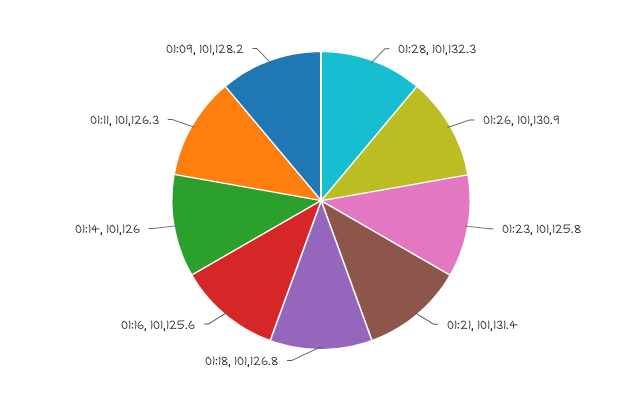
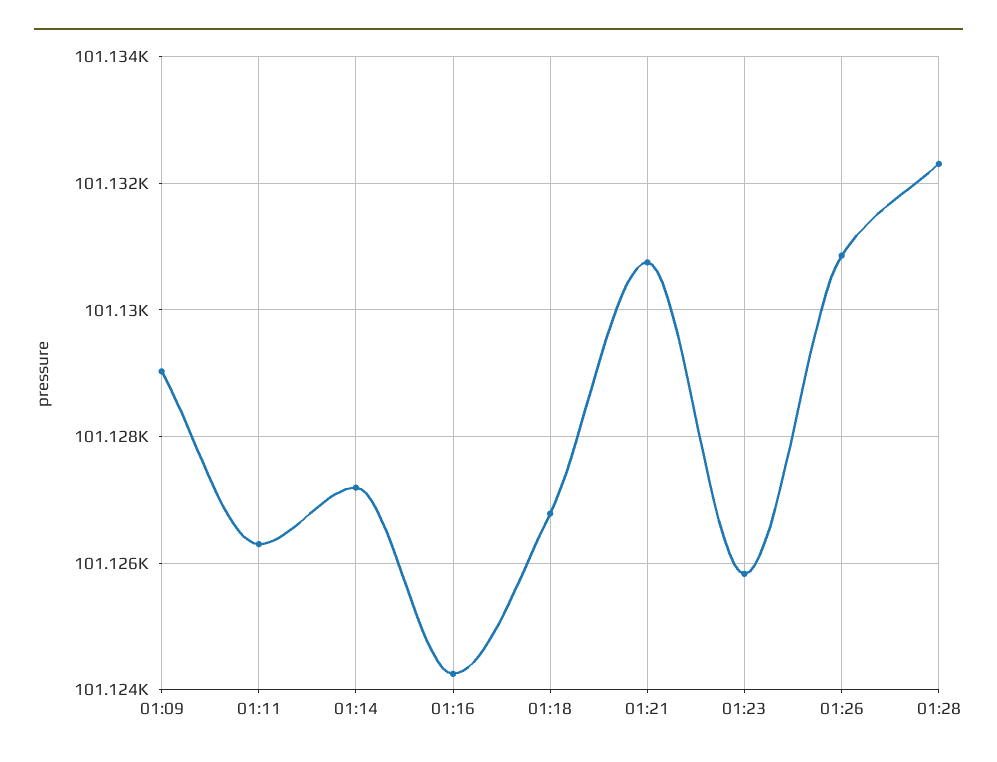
  {
    "01:28": 101132.3,
    "01:26": 101130.9,
    "01:23": 101125.8,
-   "01:21": 101131.4,
+   "01:21": 101130.8,
    "01:18": 101126.8,
-   "01:16": 101125.6,
+   "01:16": 101124.2,
-   "01:14": 101126,
+   "01:14": 101127.2,
    "01:11": 101126.3,
-   "01:09": 101128.2
+   "01:09": 101129
  }

